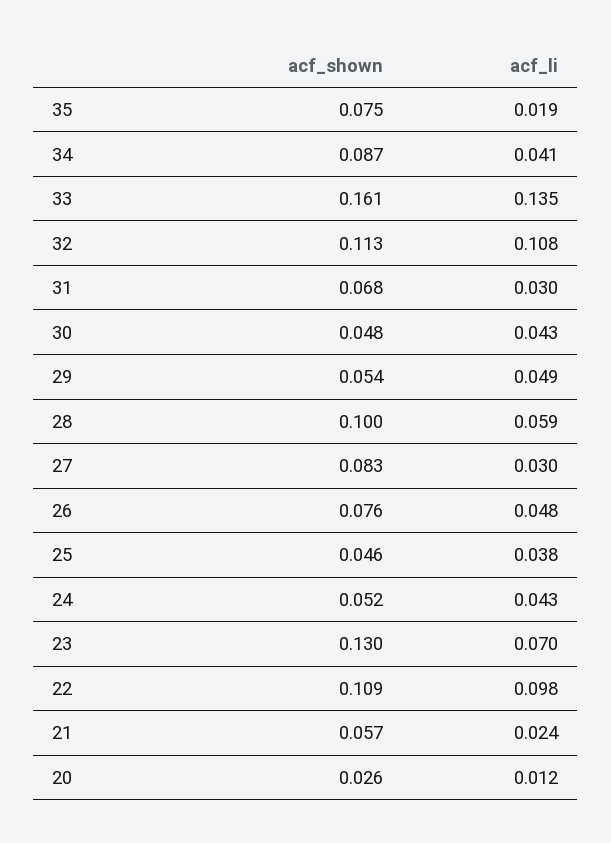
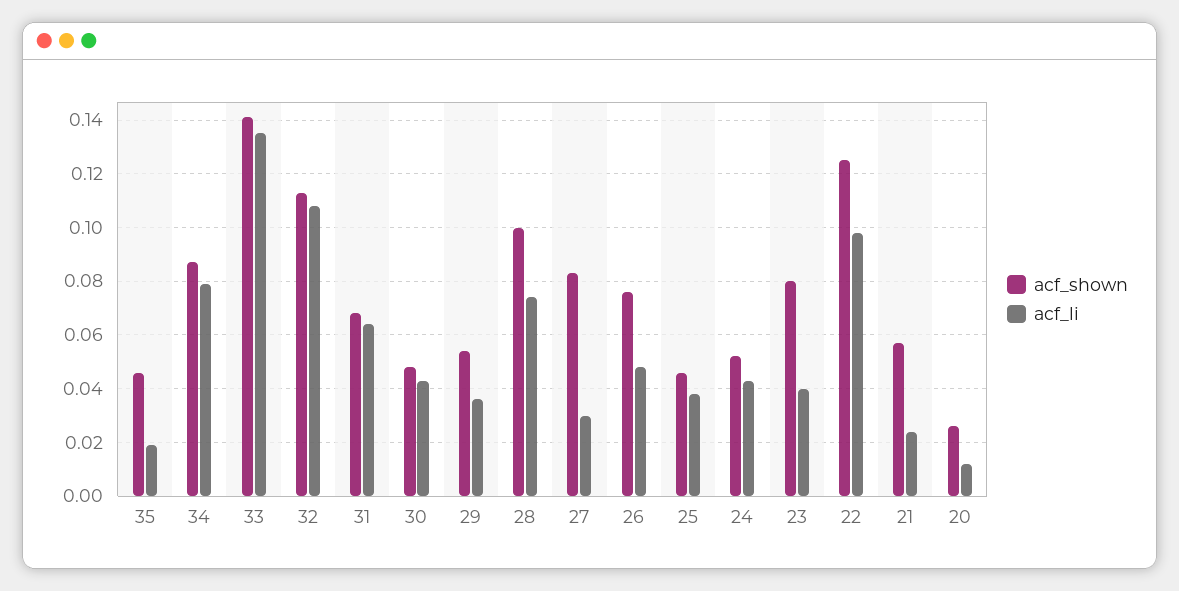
  {
    "acf_shown": {
-     "35": 0.075,
+     "35": 0.045,
      "34": 0.087,
-     "33": 0.161,
+     "33": 0.14,
      "32": 0.113,
      "31": 0.068,
      "30": 0.048,
      "29": 0.054,
      "28": 0.1,
      "27": 0.083,
      "26": 0.076,
      "25": 0.046,
      "24": 0.052,
-     "23": 0.13,
+     "23": 0.08,
-     "22": 0.109,
+     "22": 0.125,
      "21": 0.057,
      "20": 0.026
    },
    "acf_li": {
      "35": 0.019,
-     "34": 0.041,
+     "34": 0.08,
      "33": 0.135,
      "32": 0.108,
-     "31": 0.03,
+     "31": 0.065,
      "30": 0.043,
-     "29": 0.049,
+     "29": 0.035,
-     "28": 0.059,
+     "28": 0.075,
      "27": 0.03,
      "26": 0.048,
      "25": 0.038,
      "24": 0.043,
-     "23": 0.07,
+     "23": 0.04,
      "22": 0.098,
      "21": 0.024,
      "20": 0.012
    }
  }

